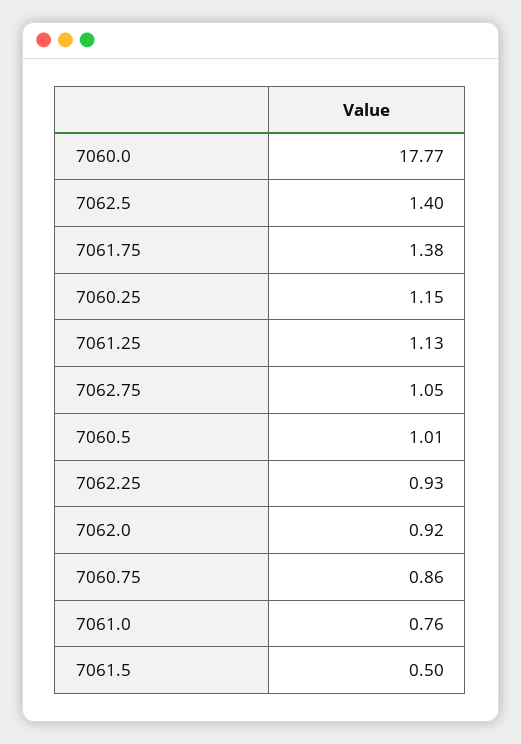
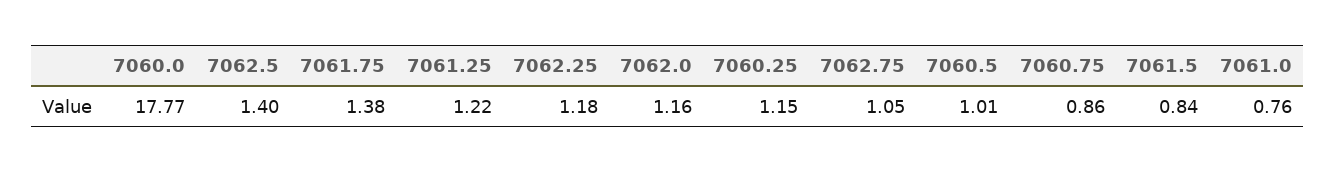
  {
    "7060.0": 17.77,
    "7062.5": 1.4,
    "7061.75": 1.38,
    "7060.25": 1.15,
-   "7061.25": 1.13,
+   "7061.25": 1.22,
    "7062.75": 1.05,
    "7060.5": 1.01,
-   "7062.25": 0.93,
+   "7062.25": 1.18,
-   "7062.0": 0.92,
+   "7062.0": 1.16,
    "7060.75": 0.86,
    "7061.0": 0.76,
-   "7061.5": 0.5
+   "7061.5": 0.84
  }

